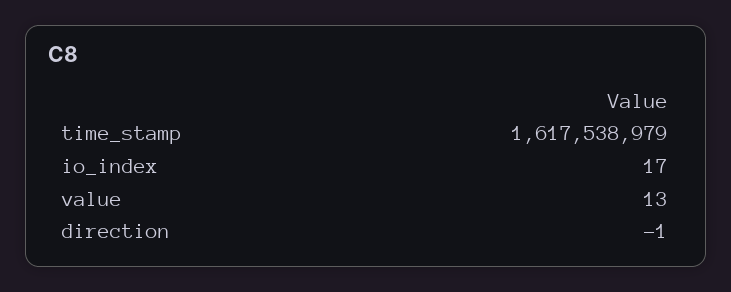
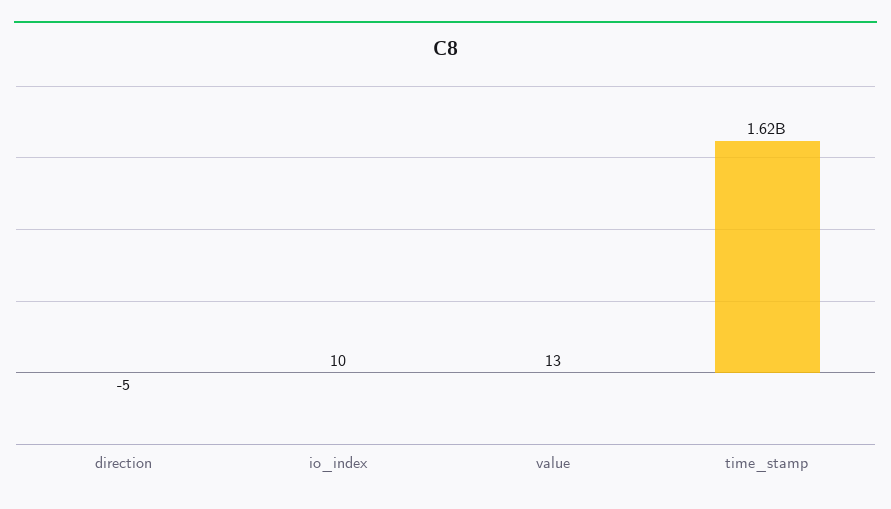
  {
    "time_stamp": 1617538979,
-   "io_index": 17,
+   "io_index": 10,
    "value": 13,
-   "direction": -1
+   "direction": -5
  }

